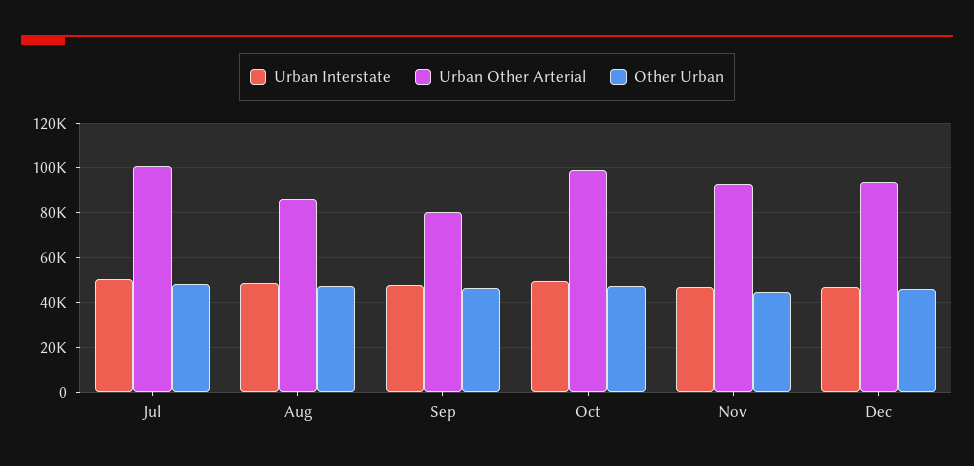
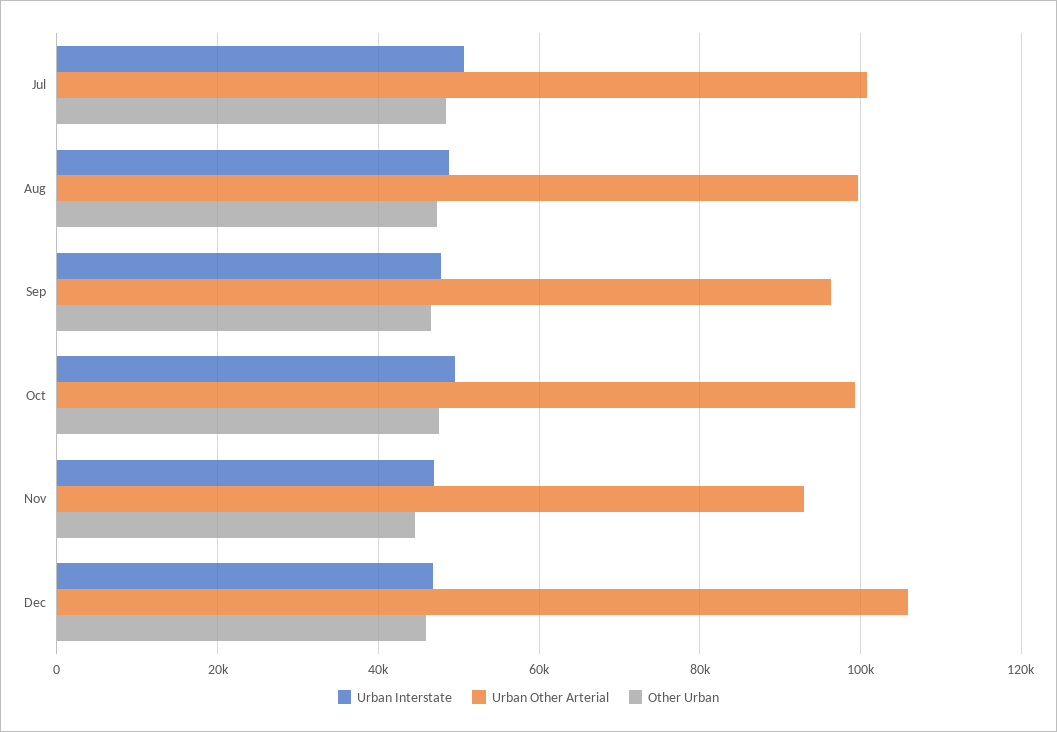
  {
    "Urban Interstate": {
      "Jul": 50000,
      "Aug": 48000,
      "Sep": 48000,
      "Oct": 50000,
      "Nov": 46000,
      "Dec": 46000
    },
    "Urban Other Arterial": {
      "Jul": 100000,
-     "Aug": 85000,
+     "Aug": 100000,
-     "Sep": 80000,
+     "Sep": 96000,
      "Oct": 100000,
      "Nov": 92000,
-     "Dec": 95000
+     "Dec": 106000
    },
    "Other Urban": {
      "Jul": 48000,
      "Aug": 48000,
      "Sep": 46000,
      "Oct": 48000,
      "Nov": 44000,
      "Dec": 46000
    }
  }

